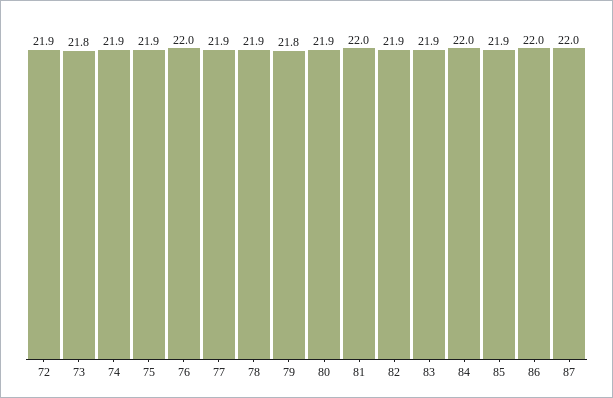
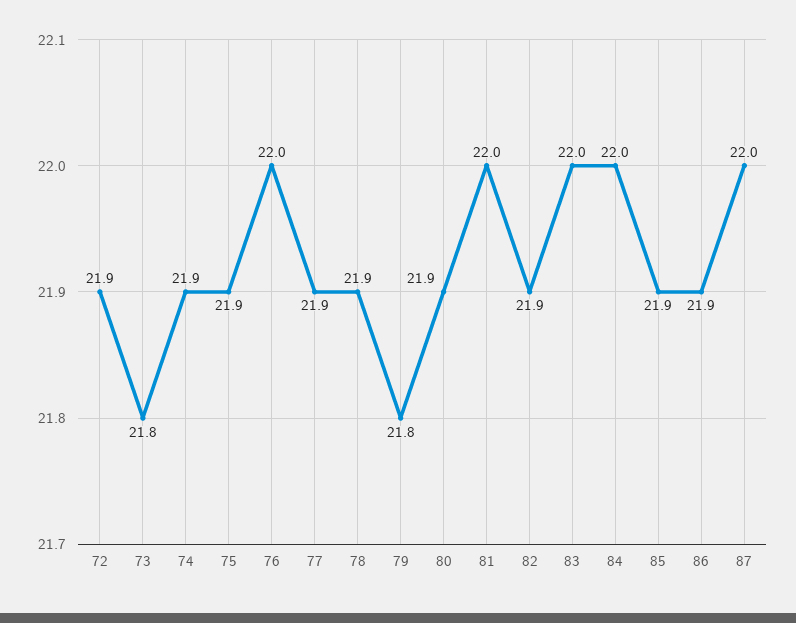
  {
    "72": 21.9,
    "73": 21.8,
    "74": 21.9,
    "75": 21.9,
    "76": 22,
    "77": 21.9,
    "78": 21.9,
    "79": 21.8,
    "80": 21.9,
    "81": 22,
    "82": 21.9,
-   "83": 21.9,
+   "83": 22,
    "84": 22,
    "85": 21.9,
-   "86": 22,
+   "86": 21.9,
    "87": 22
  }

